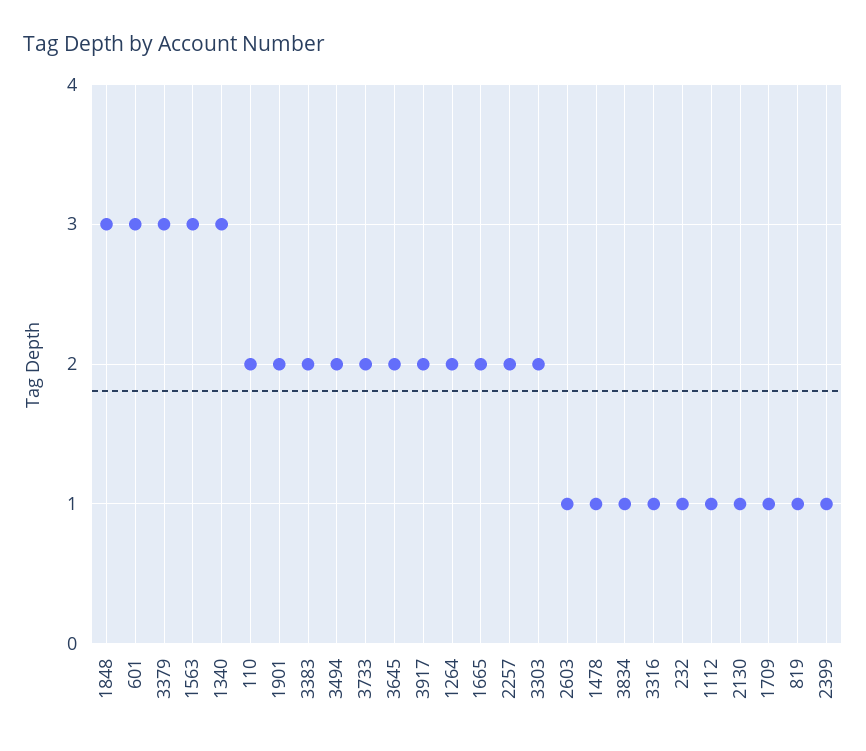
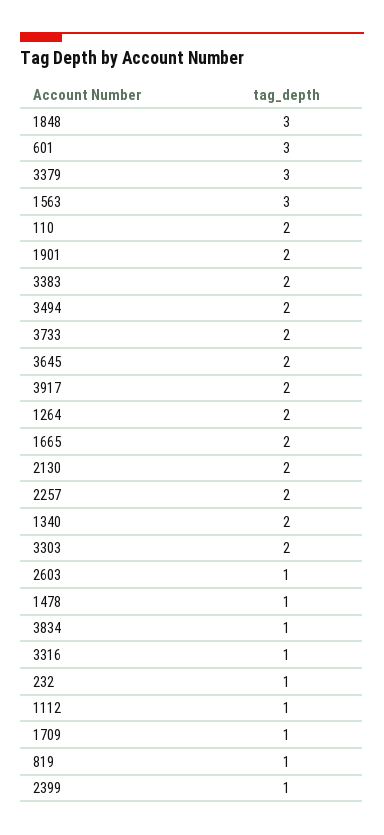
  {
    "1848": 3,
    "601": 3,
    "3379": 3,
    "1563": 3,
-   "1340": 3,
+   "1340": 2,
    "110": 2,
    "1901": 2,
    "3383": 2,
    "3494": 2,
    "3733": 2,
    "3645": 2,
    "3917": 2,
    "1264": 2,
    "1665": 2,
    "2257": 2,
    "3303": 2,
    "2603": 1,
    "1478": 1,
    "3834": 1,
    "3316": 1,
    "232": 1,
    "1112": 1,
-   "2130": 1,
+   "2130": 2,
    "1709": 1,
    "819": 1,
    "2399": 1
  }

